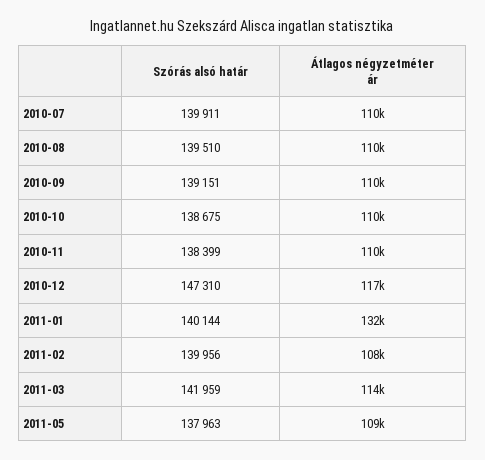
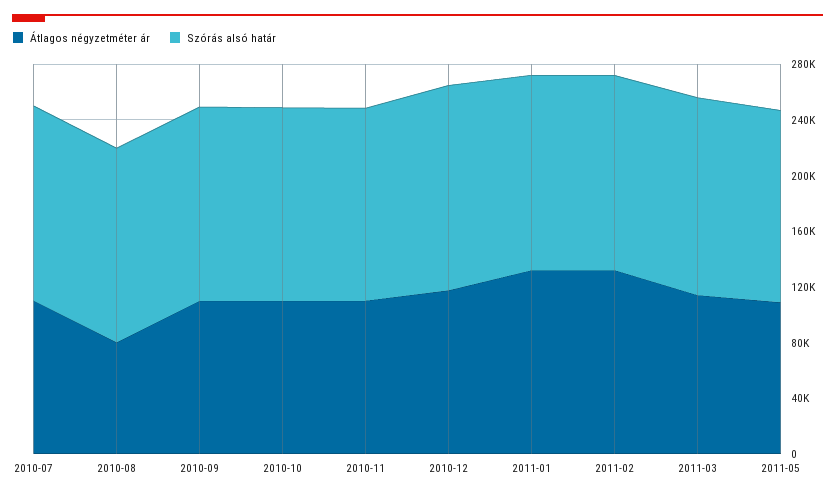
  {
    "Szórás alsó határ": {
      "2010-07": 139911,
      "2010-08": 139510,
      "2010-09": 139151,
      "2010-10": 138675,
      "2010-11": 138399,
      "2010-12": 147310,
      "2011-01": 140144,
      "2011-02": 139956,
      "2011-03": 141959,
      "2011-05": 137963
    },
    "Átlagos négyzetméter ár": {
      "2010-07": 110000,
-     "2010-08": 110000,
+     "2010-08": 80000,
      "2010-09": 110000,
      "2010-10": 110000,
      "2010-11": 110000,
      "2010-12": 117000,
      "2011-01": 132000,
-     "2011-02": 108000,
+     "2011-02": 130000,
      "2011-03": 114000,
      "2011-05": 109000
    }
  }

